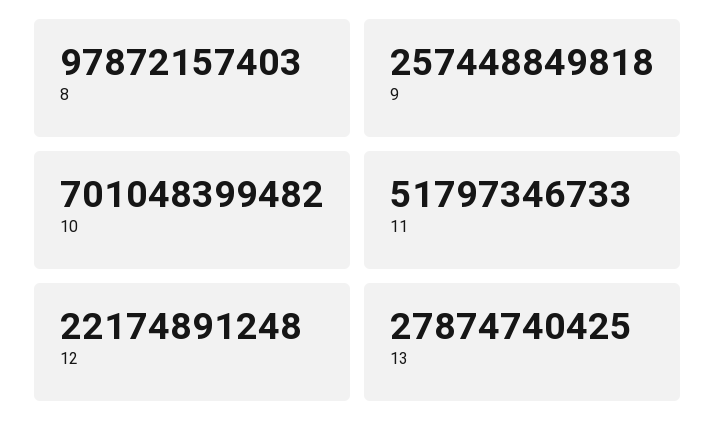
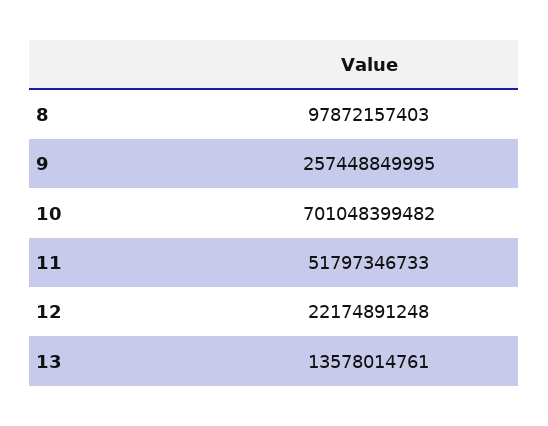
  {
    "8": 97872157403,
-   "9": 257448849818,
+   "9": 257448849995,
    "10": 701048399482,
    "11": 51797346733,
    "12": 22174891248,
-   "13": 27874740425
+   "13": 13578014761
  }

